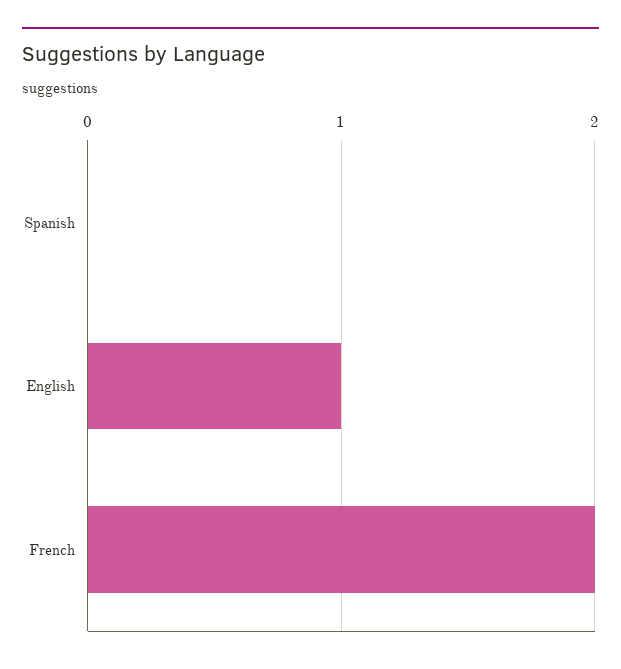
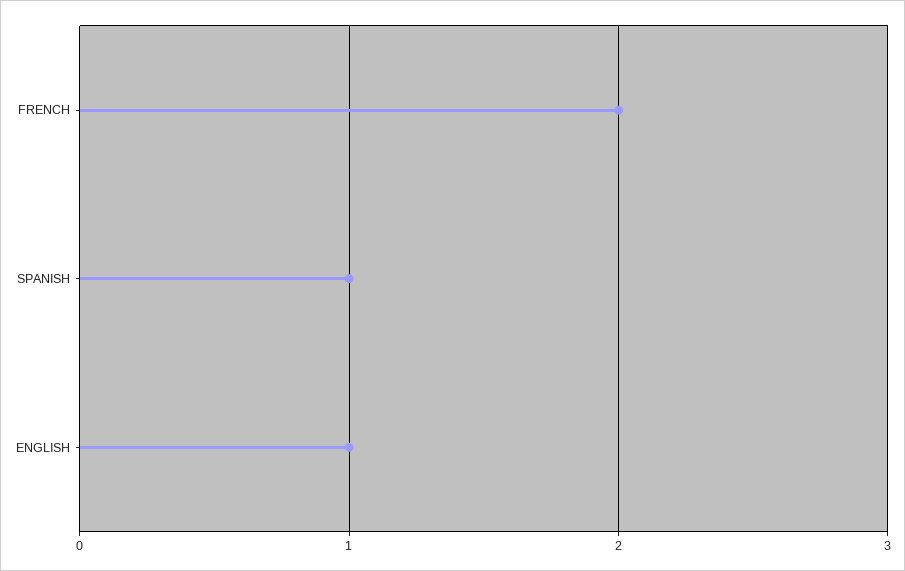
  {
-   "Spanish": 0,
+   "Spanish": 1,
    "English": 1,
    "French": 2
  }

